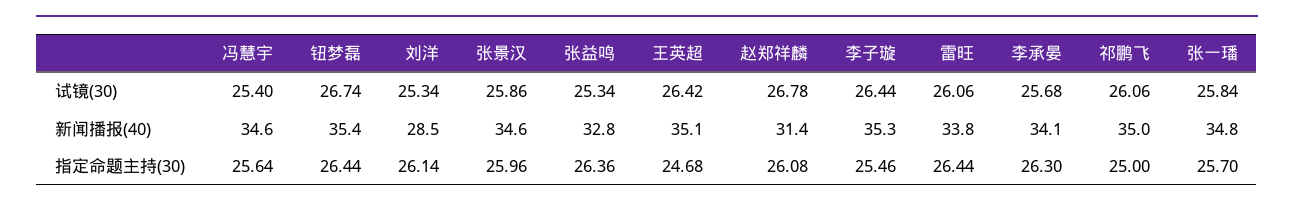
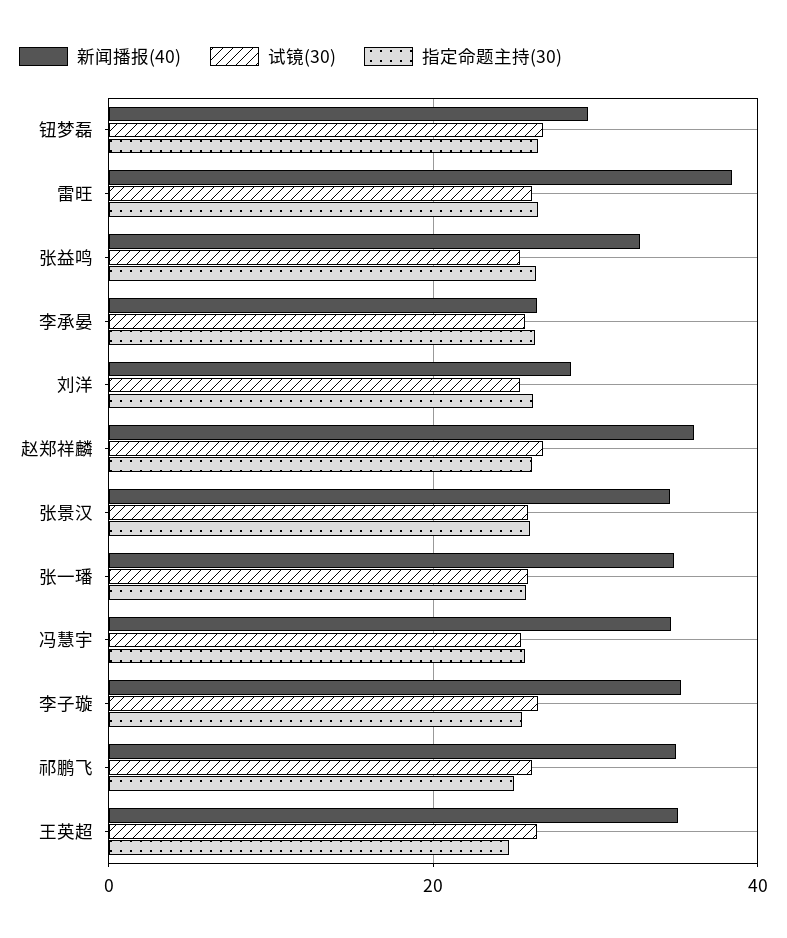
  {
    "试镜(30)": {
      "冯慧宇": 25.4,
      "钮梦磊": 26.74,
      "刘洋": 25.34,
      "张景汉": 25.86,
      "张益鸣": 25.34,
      "王英超": 26.42,
      "赵郑祥麟": 26.78,
      "李子璇": 26.44,
      "雷旺": 26.06,
      "李承晏": 25.68,
      "祁鹏飞": 26.06,
      "张一璠": 25.84
    },
    "新闻播报(40)": {
      "冯慧宇": 34.6,
-     "钮梦磊": 35.4,
+     "钮梦磊": 30,
      "刘洋": 28.5,
      "张景汉": 34.6,
      "张益鸣": 32.8,
      "王英超": 35.1,
-     "赵郑祥麟": 31.4,
+     "赵郑祥麟": 36,
      "李子璇": 35.3,
-     "雷旺": 33.8,
+     "雷旺": 38,
-     "李承晏": 34.1,
+     "李承晏": 26,
      "祁鹏飞": 35,
      "张一璠": 34.8
    },
    "指定命题主持(30)": {
      "冯慧宇": 25.64,
      "钮梦磊": 26.44,
      "刘洋": 26.14,
      "张景汉": 25.96,
      "张益鸣": 26.36,
      "王英超": 24.68,
      "赵郑祥麟": 26.08,
      "李子璇": 25.46,
      "雷旺": 26.44,
      "李承晏": 26.3,
      "祁鹏飞": 25,
      "张一璠": 25.7
    }
  }

